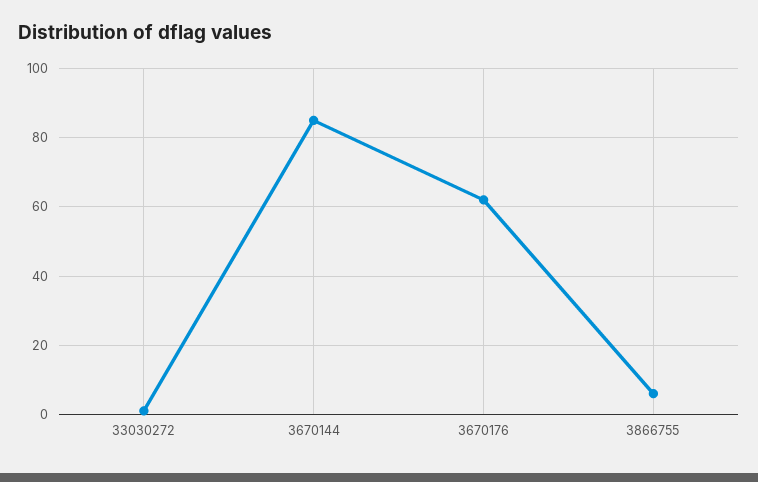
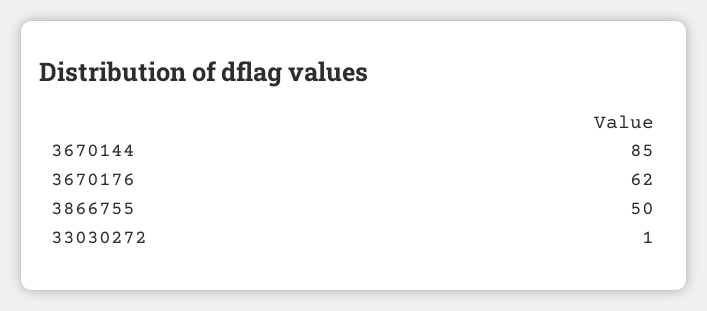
  {
    "33030272": 1,
    "3670144": 85,
    "3670176": 62,
-   "3866755": 5
+   "3866755": 50
  }

